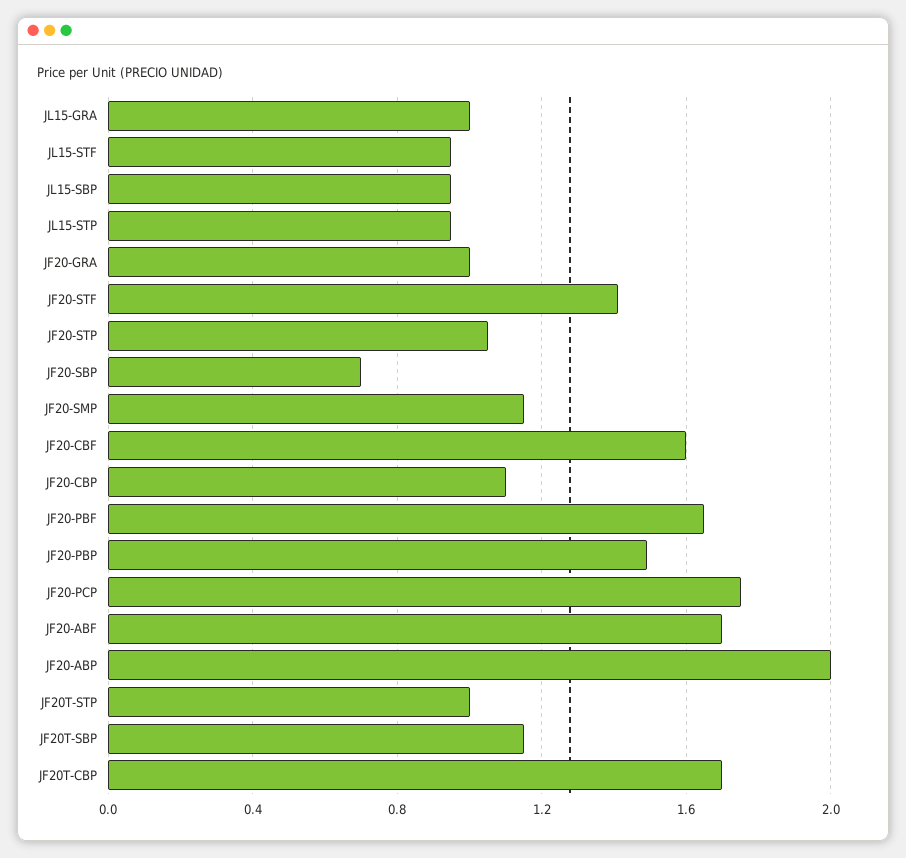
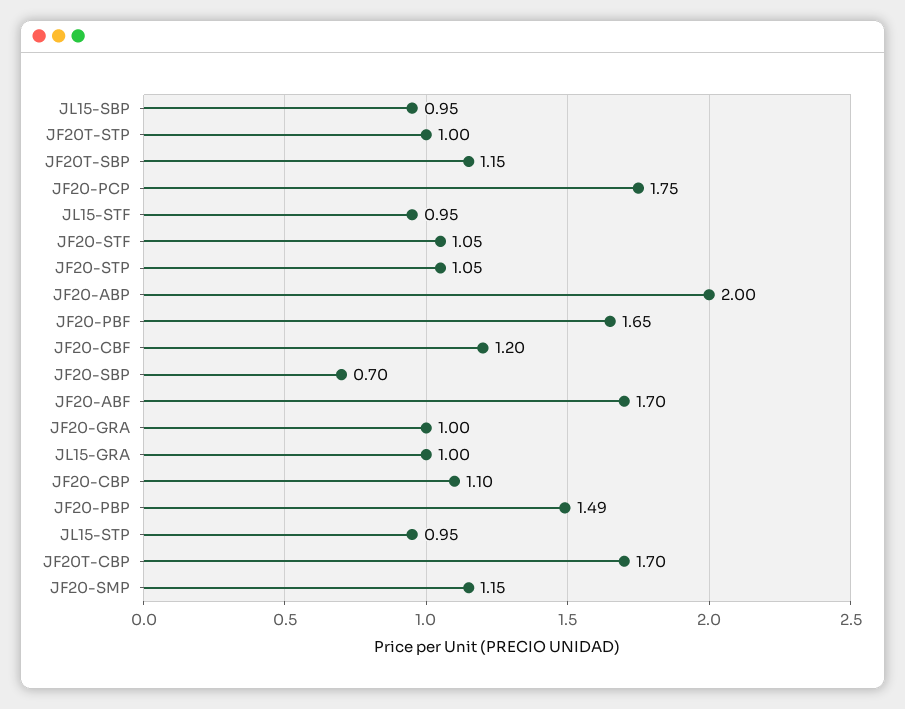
  {
    "JL15-GRA": 1,
    "JL15-STF": 0.95,
    "JL15-SBP": 0.95,
    "JL15-STP": 0.95,
    "JF20-GRA": 1,
-   "JF20-STF": 1.4,
+   "JF20-STF": 1.05,
    "JF20-STP": 1.05,
    "JF20-SBP": 0.7,
    "JF20-SMP": 1.15,
-   "JF20-CBF": 1.6,
+   "JF20-CBF": 1.2,
    "JF20-CBP": 1.1,
    "JF20-PBF": 1.65,
    "JF20-PBP": 1.49,
    "JF20-PCP": 1.75,
    "JF20-ABF": 1.7,
    "JF20-ABP": 2,
    "JF20T-STP": 1,
    "JF20T-SBP": 1.15,
    "JF20T-CBP": 1.7
  }

